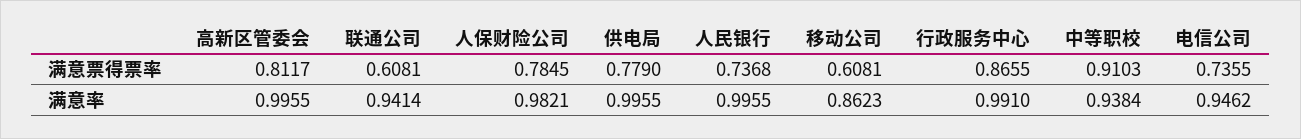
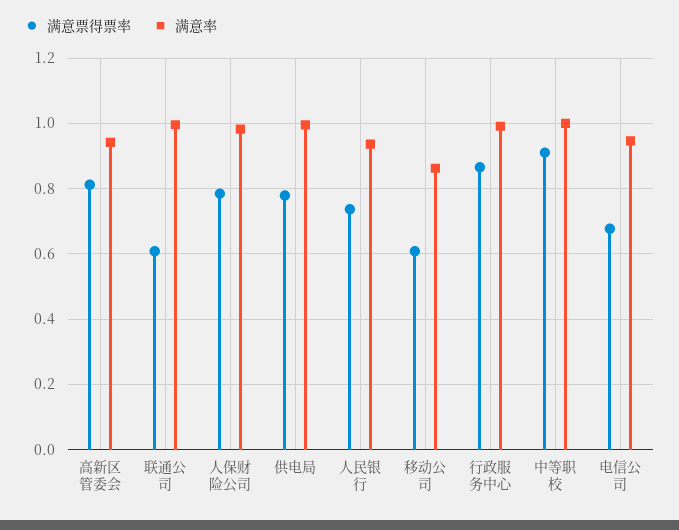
  {
    "满意票得票率": {
      "高新区管委会": 0.8117,
      "联通公司": 0.6081,
      "人保财险公司": 0.7845,
      "供电局": 0.779,
      "人民银行": 0.7368,
      "移动公司": 0.6081,
      "行政服务中心": 0.8655,
      "中等职校": 0.9103,
-     "电信公司": 0.7355
+     "电信公司": 0.68
    },
    "满意率": {
-     "高新区管委会": 0.9955,
+     "高新区管委会": 0.94,
-     "联通公司": 0.9414,
+     "联通公司": 1,
      "人保财险公司": 0.9821,
      "供电局": 0.9955,
-     "人民银行": 0.9955,
+     "人民银行": 0.94,
      "移动公司": 0.8623,
      "行政服务中心": 0.991,
-     "中等职校": 0.9384,
+     "中等职校": 1,
      "电信公司": 0.9462
    }
  }

